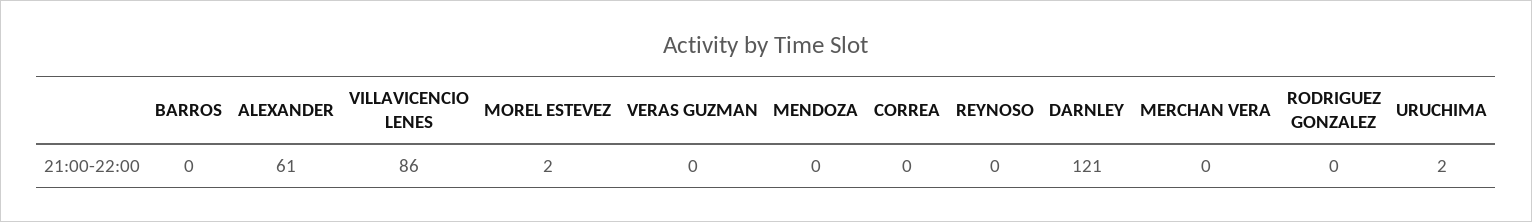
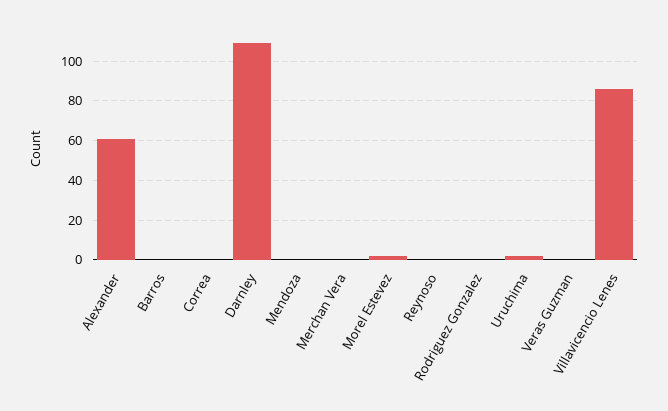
  {
    "BARROS": 0,
    "ALEXANDER": 61,
    "VILLAVICENCIO LENES": 86,
    "MOREL ESTEVEZ": 2,
    "VERAS GUZMAN": 0,
    "MENDOZA": 0,
    "CORREA": 0,
    "REYNOSO": 0,
-   "DARNLEY": 121,
+   "DARNLEY": 110,
    "MERCHAN VERA": 0,
    "RODRIGUEZ GONZALEZ": 0,
    "URUCHIMA": 2
  }

